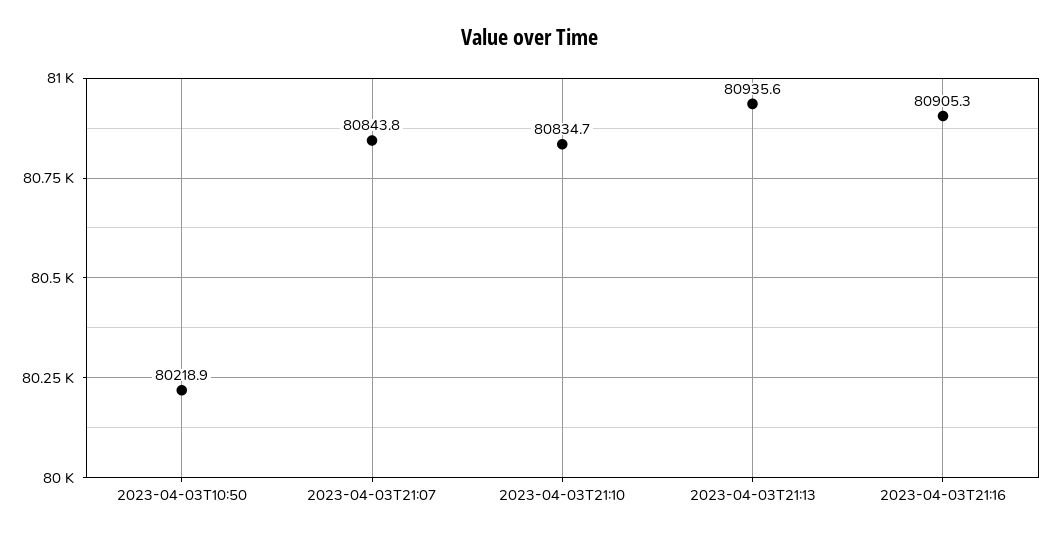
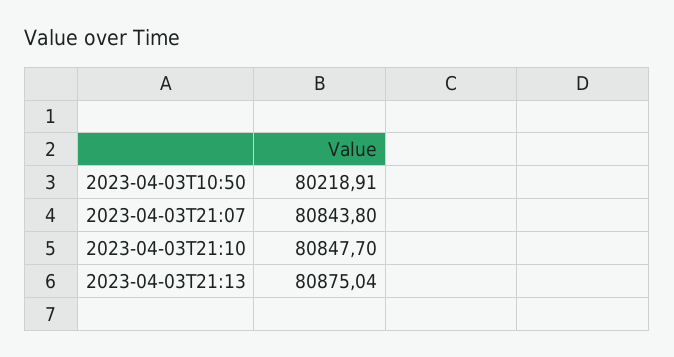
  {
    "2023-04-03T10:50": 80218.91,
    "2023-04-03T21:07": 80843.8,
-   "2023-04-03T21:10": 80834.7,
+   "2023-04-03T21:10": 80847.7,
-   "2023-04-03T21:13": 80935.6,
+   "2023-04-03T21:13": 80875.04
-   "2023-04-03T21:16": 80905.3
  }

